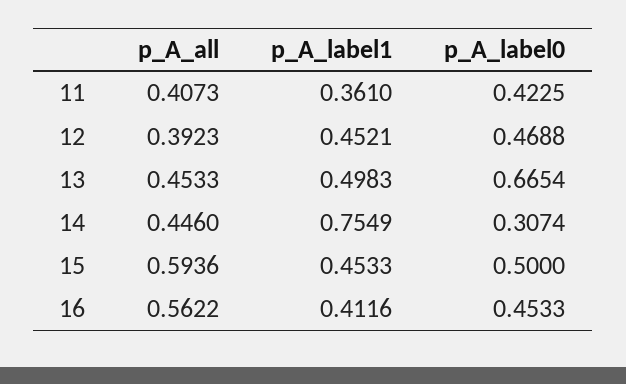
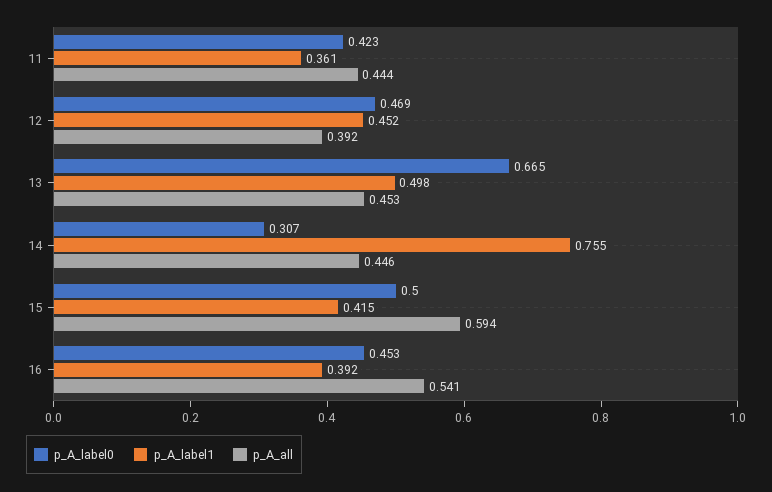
  {
    "p_A_all": {
-     "11": 0.4073,
+     "11": 0.444,
      "12": 0.3923,
      "13": 0.4533,
      "14": 0.446,
      "15": 0.5936,
-     "16": 0.5622
+     "16": 0.541
    },
    "p_A_label1": {
      "11": 0.361,
      "12": 0.4521,
      "13": 0.4983,
      "14": 0.7549,
-     "15": 0.4533,
+     "15": 0.415,
-     "16": 0.4116
+     "16": 0.392
    },
    "p_A_label0": {
      "11": 0.4225,
      "12": 0.4688,
      "13": 0.6654,
      "14": 0.3074,
      "15": 0.5,
      "16": 0.4533
    }
  }

